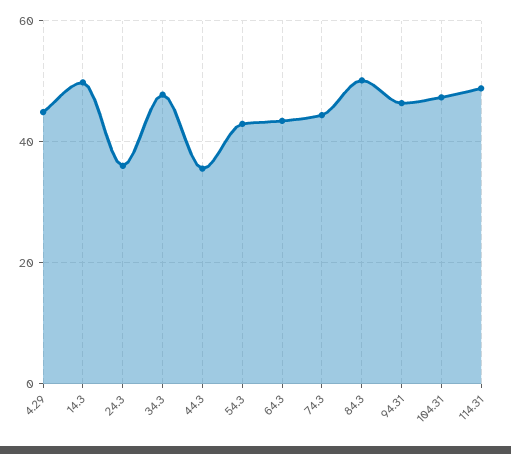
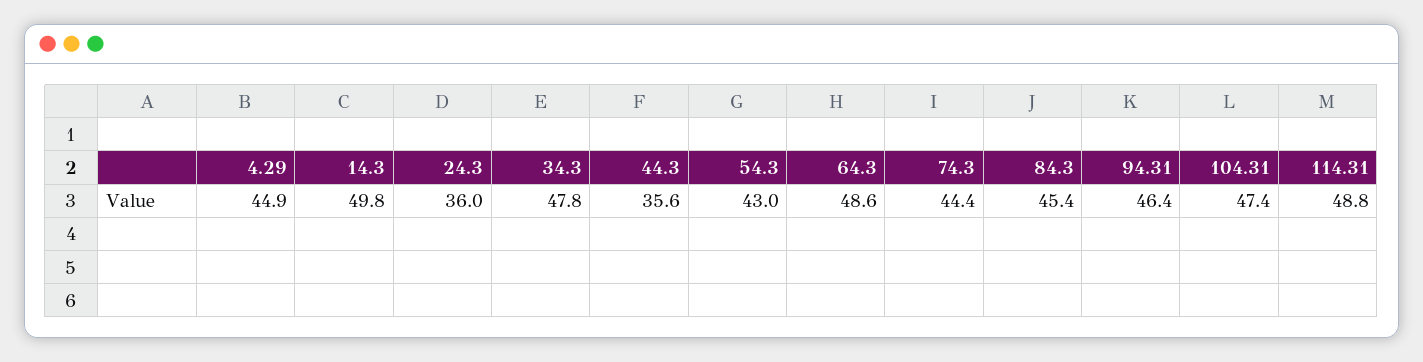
  {
    "4.29": 44.9,
    "14.3": 49.8,
    "24.3": 36,
    "34.3": 47.8,
    "44.3": 35.6,
    "54.3": 43,
-   "64.3": 44,
+   "64.3": 48.6,
    "74.3": 44.4,
-   "84.3": 50,
+   "84.3": 45.4,
    "94.31": 46.4,
    "104.31": 47.4,
    "114.31": 48.8
  }

